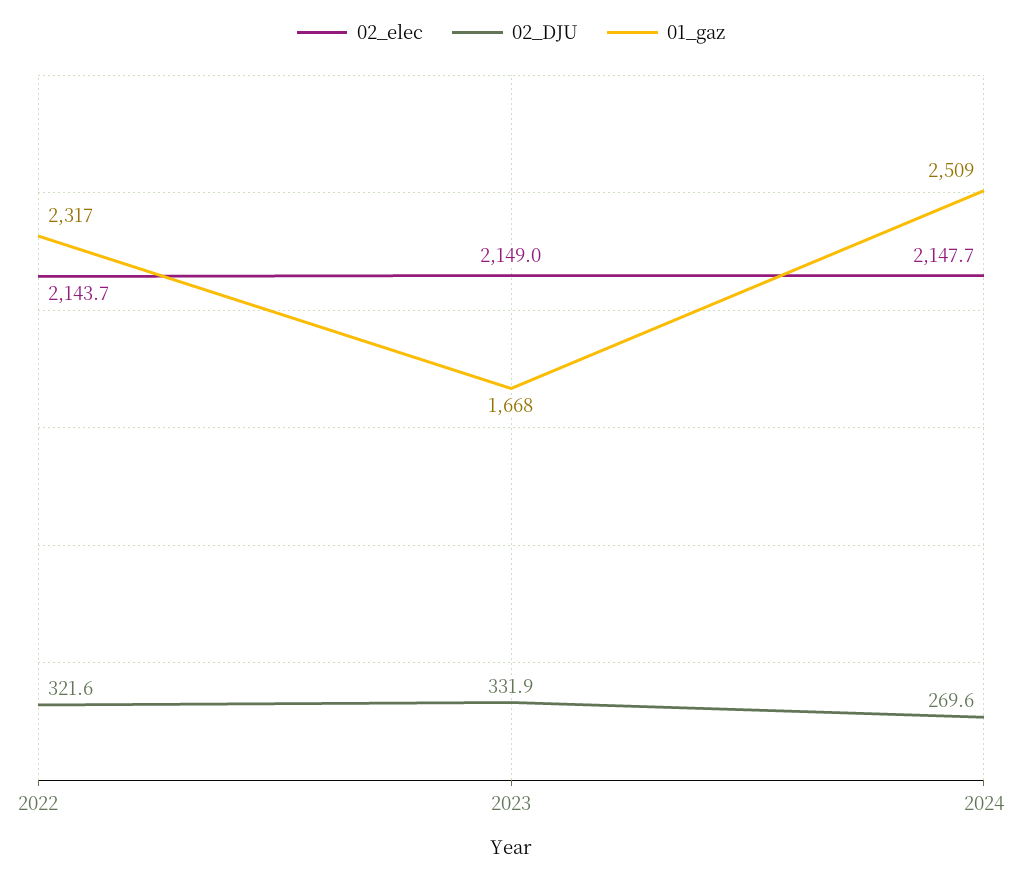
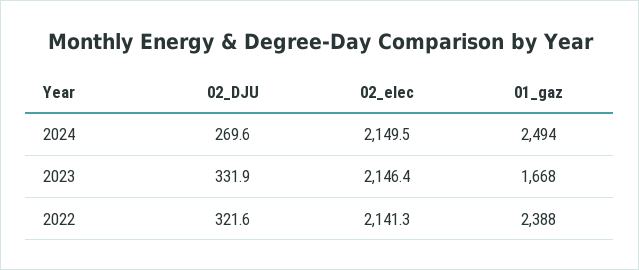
  {
    "02_elec": {
-     "2022": 2143.7,
+     "2022": 2141.3,
-     "2023": 2149,
+     "2023": 2146.4,
-     "2024": 2147.7
+     "2024": 2149.5
    },
    "02_DJU": {
      "2022": 321.6,
      "2023": 331.9,
      "2024": 269.6
    },
    "01_gaz": {
-     "2022": 2317,
+     "2022": 2388,
      "2023": 1668,
-     "2024": 2509
+     "2024": 2494
    }
  }

